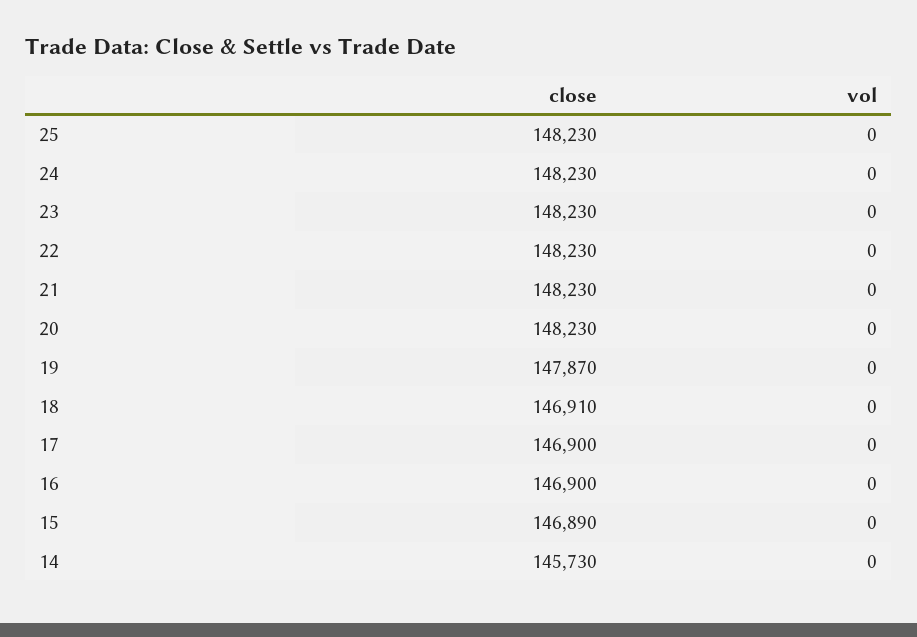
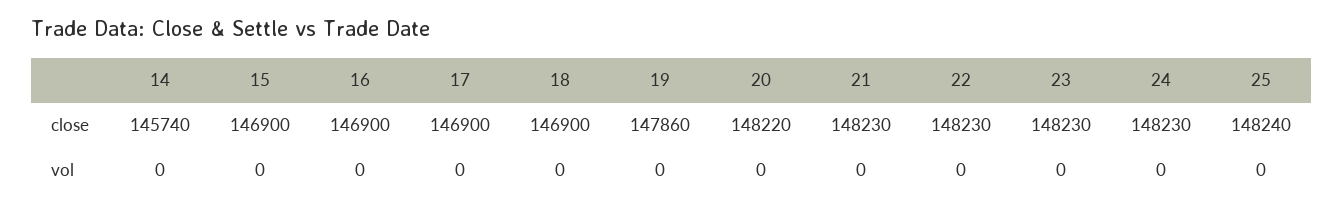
  {
    "close": {
-     "25": 148230,
+     "25": 148240,
      "24": 148230,
      "23": 148230,
      "22": 148230,
      "21": 148230,
-     "20": 148230,
+     "20": 148220,
-     "19": 147870,
+     "19": 147860,
-     "18": 146910,
+     "18": 146900,
      "17": 146900,
      "16": 146900,
-     "15": 146890,
+     "15": 146900,
-     "14": 145730
+     "14": 145740
    },
    "vol": {
      "25": 0,
      "24": 0,
      "23": 0,
      "22": 0,
      "21": 0,
      "20": 0,
      "19": 0,
      "18": 0,
      "17": 0,
      "16": 0,
      "15": 0,
      "14": 0
    }
  }

